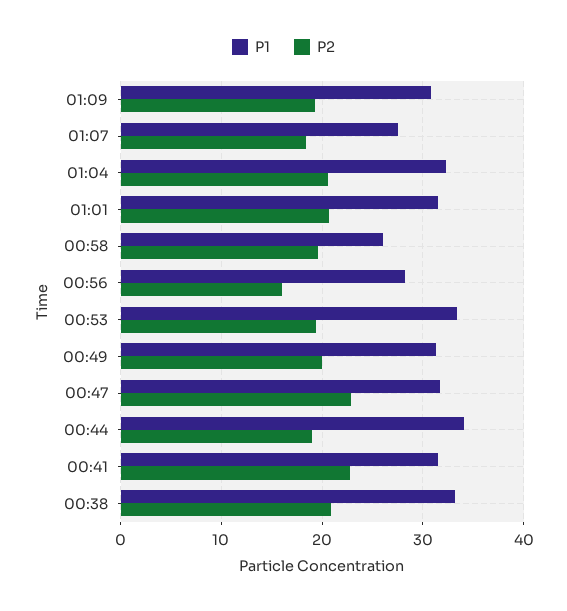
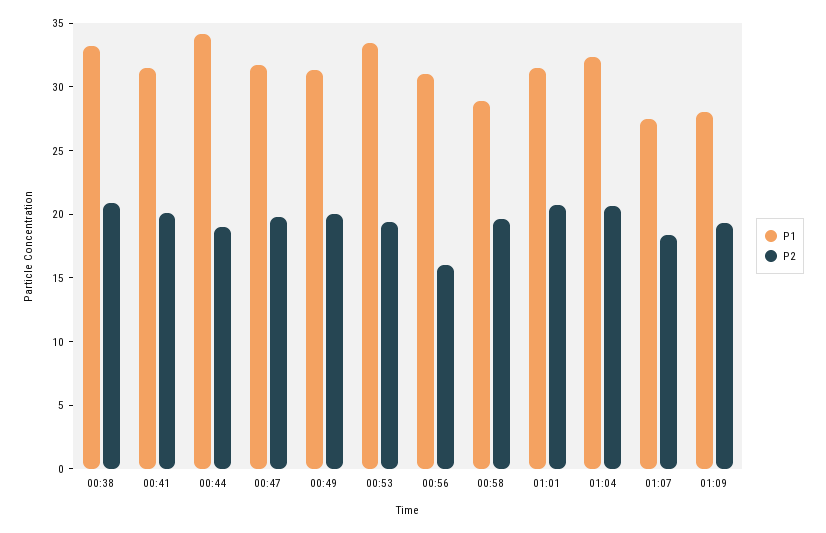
  {
    "P1": {
-     "01:09": 31,
+     "01:09": 28,
      "01:07": 28,
      "01:04": 32,
      "01:01": 32,
-     "00:58": 26,
+     "00:58": 29,
-     "00:56": 28,
+     "00:56": 31,
      "00:53": 33,
      "00:49": 31,
      "00:47": 32,
      "00:44": 34,
      "00:41": 32,
      "00:38": 33
    },
    "P2": {
      "01:09": 19,
      "01:07": 18,
      "01:04": 21,
      "01:01": 21,
      "00:58": 20,
      "00:56": 16,
      "00:53": 19,
      "00:49": 20,
-     "00:47": 23,
+     "00:47": 20,
      "00:44": 19,
-     "00:41": 23,
+     "00:41": 20,
      "00:38": 21
    }
  }

